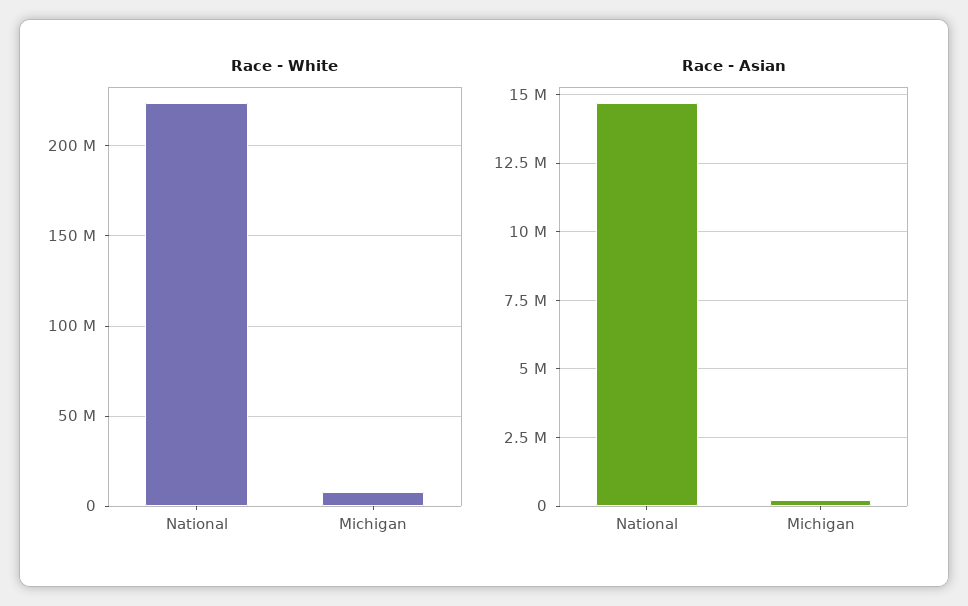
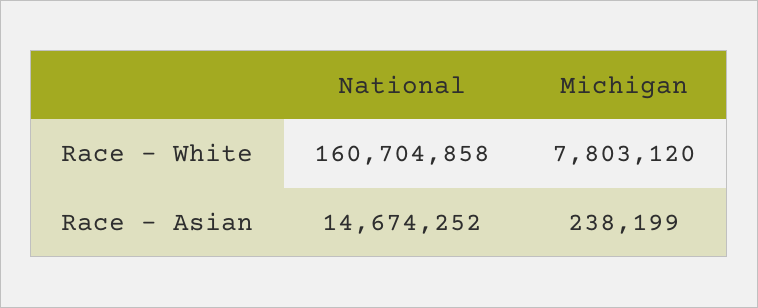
  {
    "Race - White": {
-     "National": 225000000,
+     "National": 160704858,
      "Michigan": 7803120
    },
    "Race - Asian": {
      "National": 14674252,
      "Michigan": 238199
    }
  }

